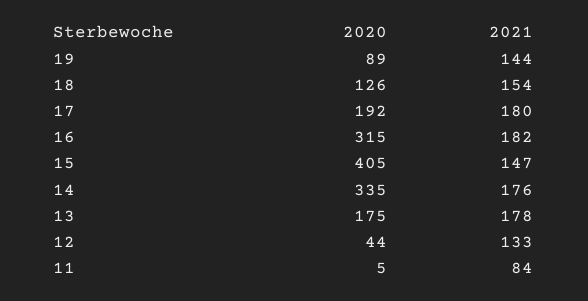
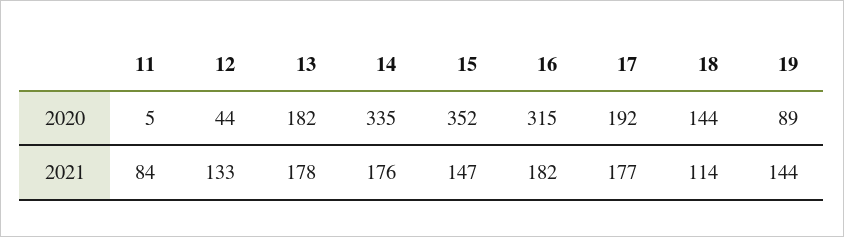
  {
    "2020": {
      "19": 89,
-     "18": 126,
+     "18": 144,
      "17": 192,
      "16": 315,
-     "15": 405,
+     "15": 352,
      "14": 335,
-     "13": 175,
+     "13": 182,
      "12": 44,
      "11": 5
    },
    "2021": {
      "19": 144,
-     "18": 154,
+     "18": 114,
-     "17": 180,
+     "17": 177,
      "16": 182,
      "15": 147,
      "14": 176,
      "13": 178,
      "12": 133,
      "11": 84
    }
  }

